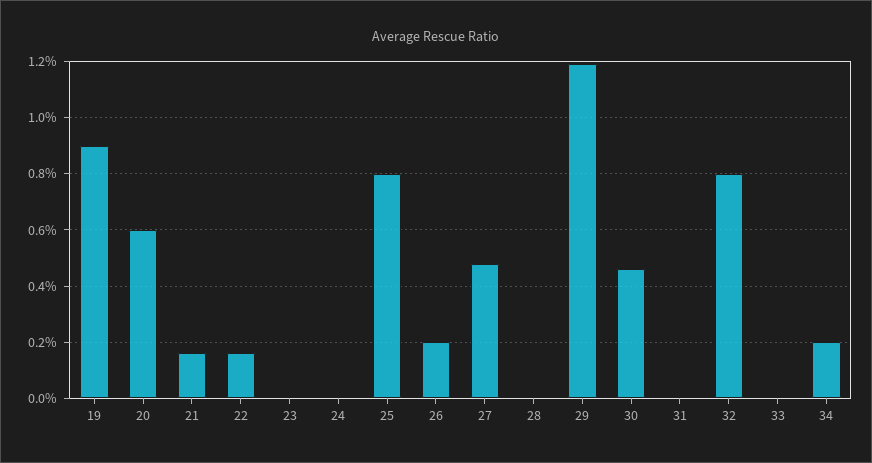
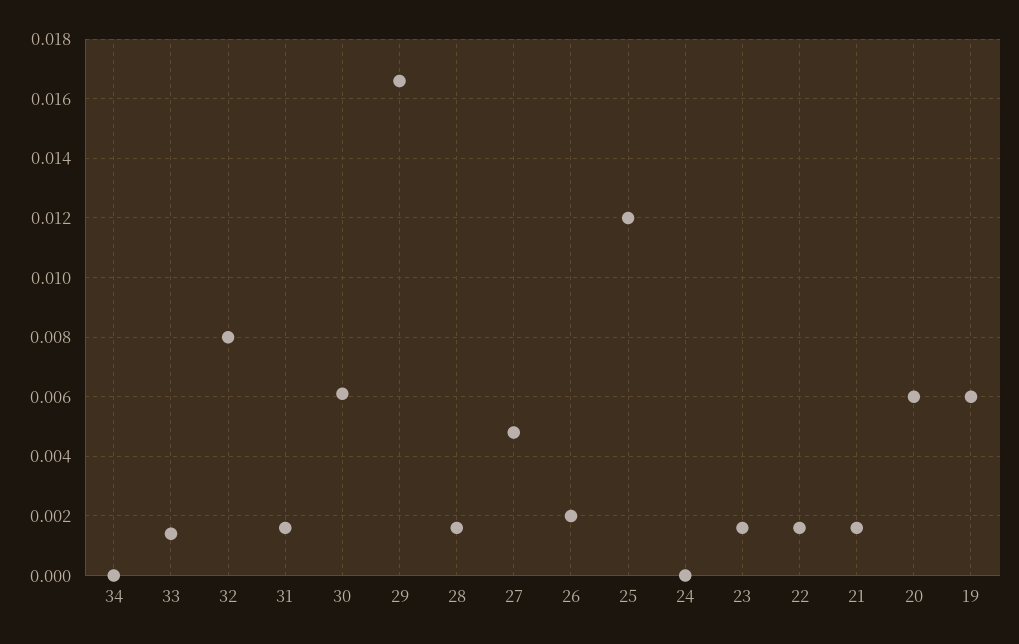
  {
-   "19": 0.009,
+   "19": 0.006,
    "20": 0.006,
    "21": 0.0015,
    "22": 0.0015,
-   "23": 0,
+   "23": 0.0015,
    "24": 0,
-   "25": 0.008,
+   "25": 0.012,
    "26": 0.002,
    "27": 0.005,
-   "28": 0,
+   "28": 0.0015,
-   "29": 0.012,
+   "29": 0.0165,
-   "30": 0.0045,
+   "30": 0.006,
-   "31": 0,
+   "31": 0.0015,
    "32": 0.008,
-   "33": 0,
+   "33": 0.0015,
-   "34": 0.002
+   "34": 0
  }

